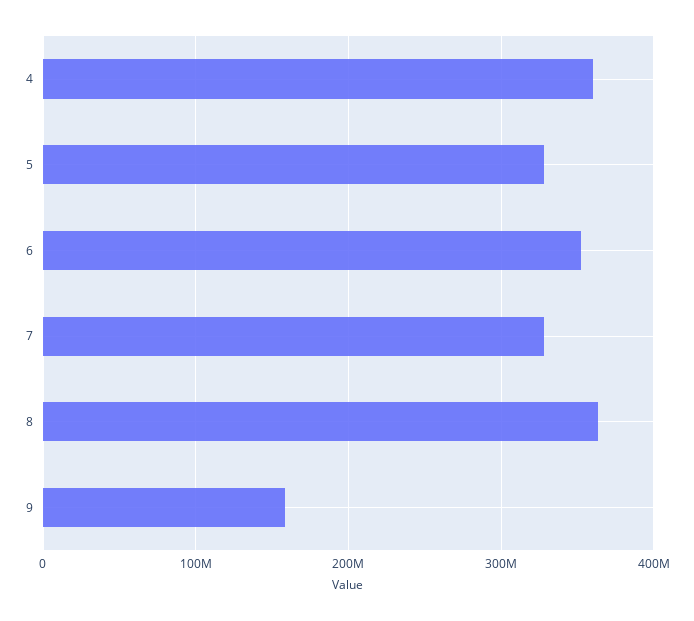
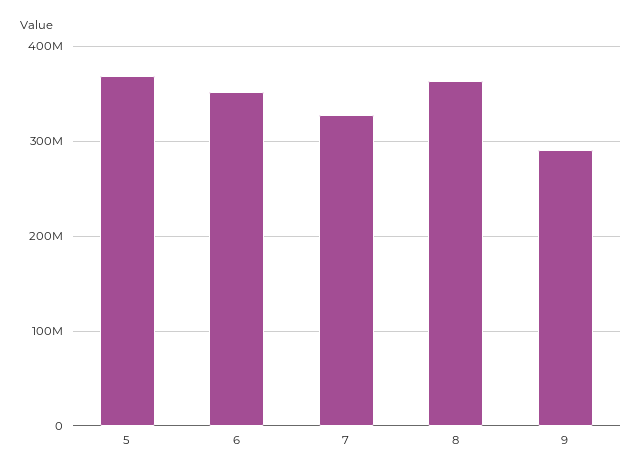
  {
-   "4": 360000000,
-   "5": 330000000,
+   "5": 370000000,
    "6": 350000000,
    "7": 330000000,
    "8": 360000000,
-   "9": 160000000
+   "9": 290000000
  }

